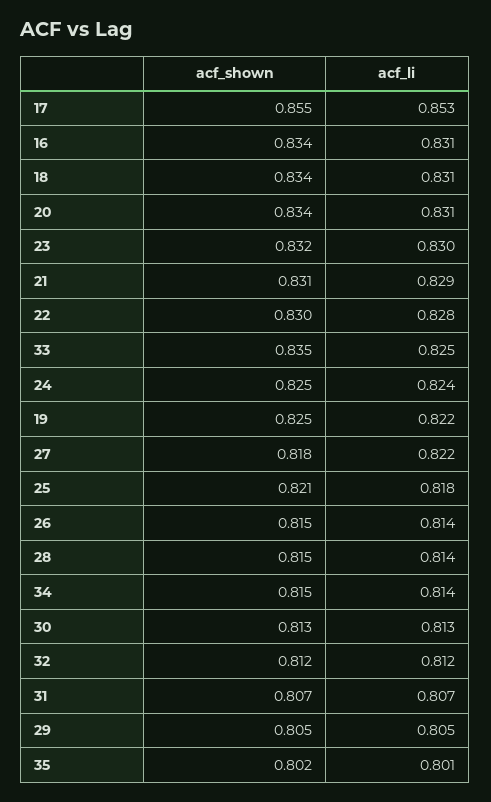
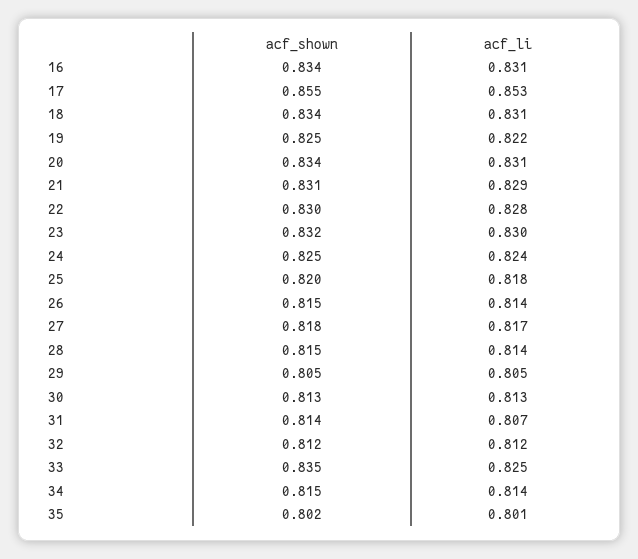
  {
    "acf_shown": {
      "17": 0.855,
      "16": 0.834,
      "18": 0.834,
      "20": 0.834,
      "23": 0.832,
      "21": 0.831,
      "22": 0.83,
      "33": 0.835,
      "24": 0.825,
      "19": 0.825,
      "27": 0.818,
-     "25": 0.821,
+     "25": 0.82,
      "26": 0.815,
      "28": 0.815,
      "34": 0.815,
      "30": 0.813,
      "32": 0.812,
-     "31": 0.807,
+     "31": 0.814,
      "29": 0.805,
      "35": 0.802
    },
    "acf_li": {
      "17": 0.853,
      "16": 0.831,
      "18": 0.831,
      "20": 0.831,
      "23": 0.83,
      "21": 0.829,
      "22": 0.828,
      "33": 0.825,
      "24": 0.824,
      "19": 0.822,
-     "27": 0.822,
+     "27": 0.817,
      "25": 0.818,
      "26": 0.814,
      "28": 0.814,
      "34": 0.814,
      "30": 0.813,
      "32": 0.812,
      "31": 0.807,
      "29": 0.805,
      "35": 0.801
    }
  }

